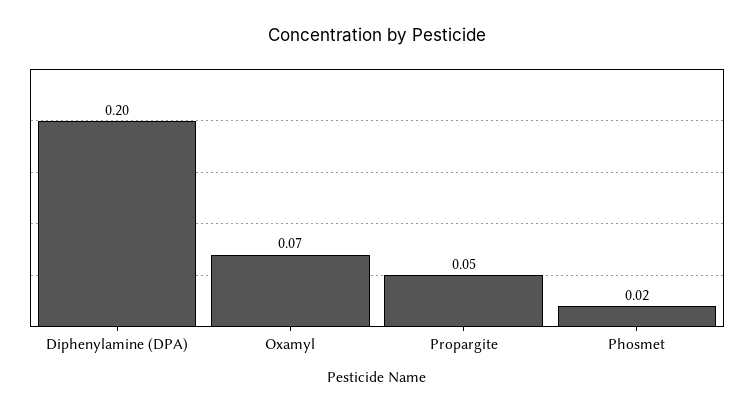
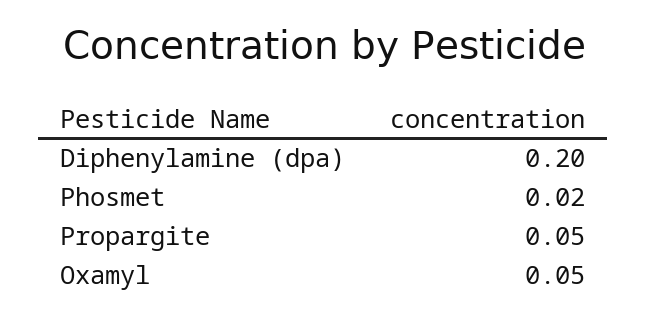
  {
    "Diphenylamine (DPA)": 0.2,
-   "Oxamyl": 0.07,
+   "Oxamyl": 0.05,
    "Propargite": 0.05,
    "Phosmet": 0.02
  }

